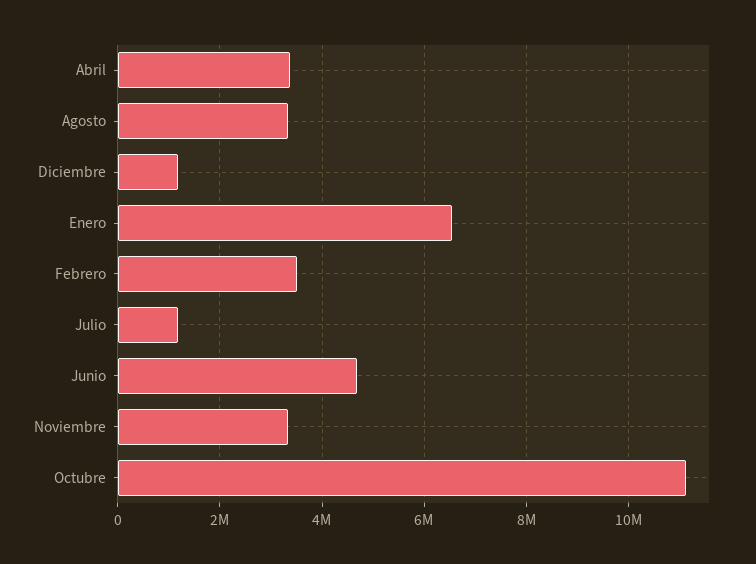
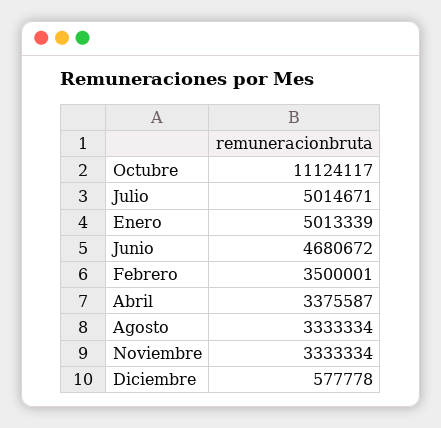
  {
    "Abril": 3375587,
    "Agosto": 3333334,
-   "Diciembre": 1200000,
+   "Diciembre": 577778,
-   "Enero": 6600000,
+   "Enero": 5013339,
    "Febrero": 3500001,
-   "Julio": 1200000,
+   "Julio": 5014671,
    "Junio": 4680672,
    "Noviembre": 3333334,
    "Octubre": 11124117
  }

